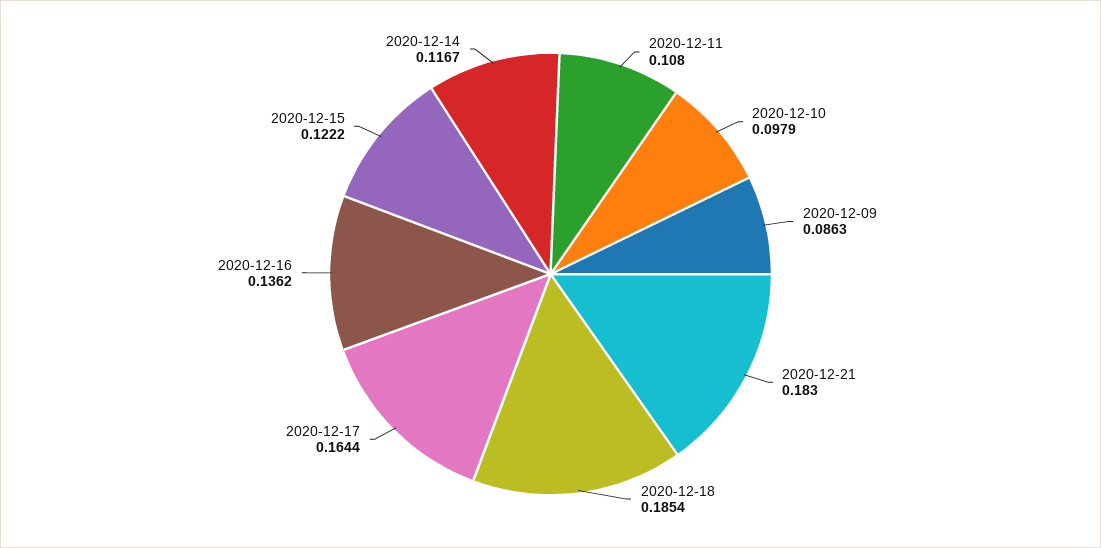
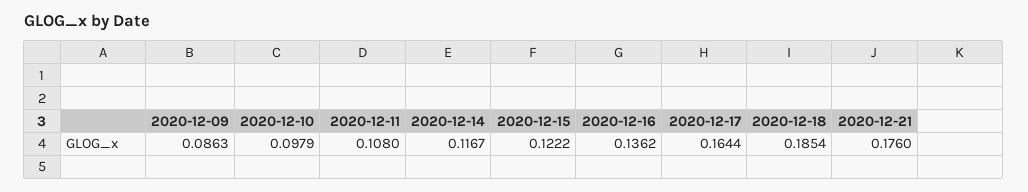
  {
    "2020-12-11": 0.108,
    "2020-12-10": 0.0979,
    "2020-12-09": 0.0863,
-   "2020-12-21": 0.183,
+   "2020-12-21": 0.176,
    "2020-12-18": 0.1854,
    "2020-12-17": 0.1644,
    "2020-12-16": 0.1362,
    "2020-12-15": 0.1222,
    "2020-12-14": 0.1167
  }

